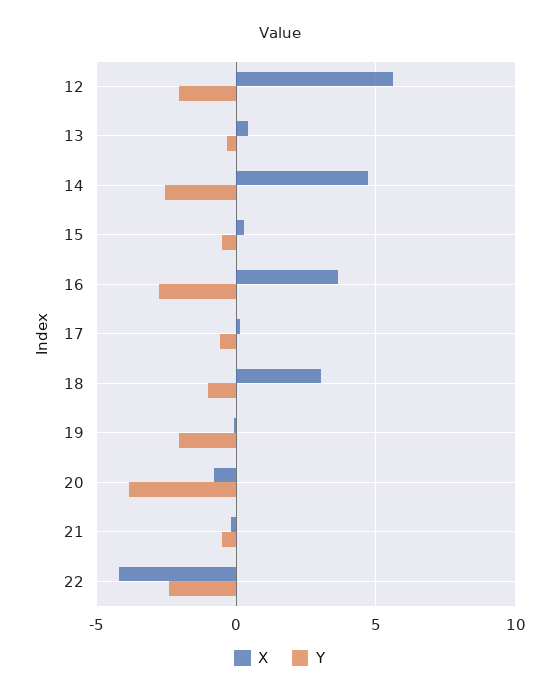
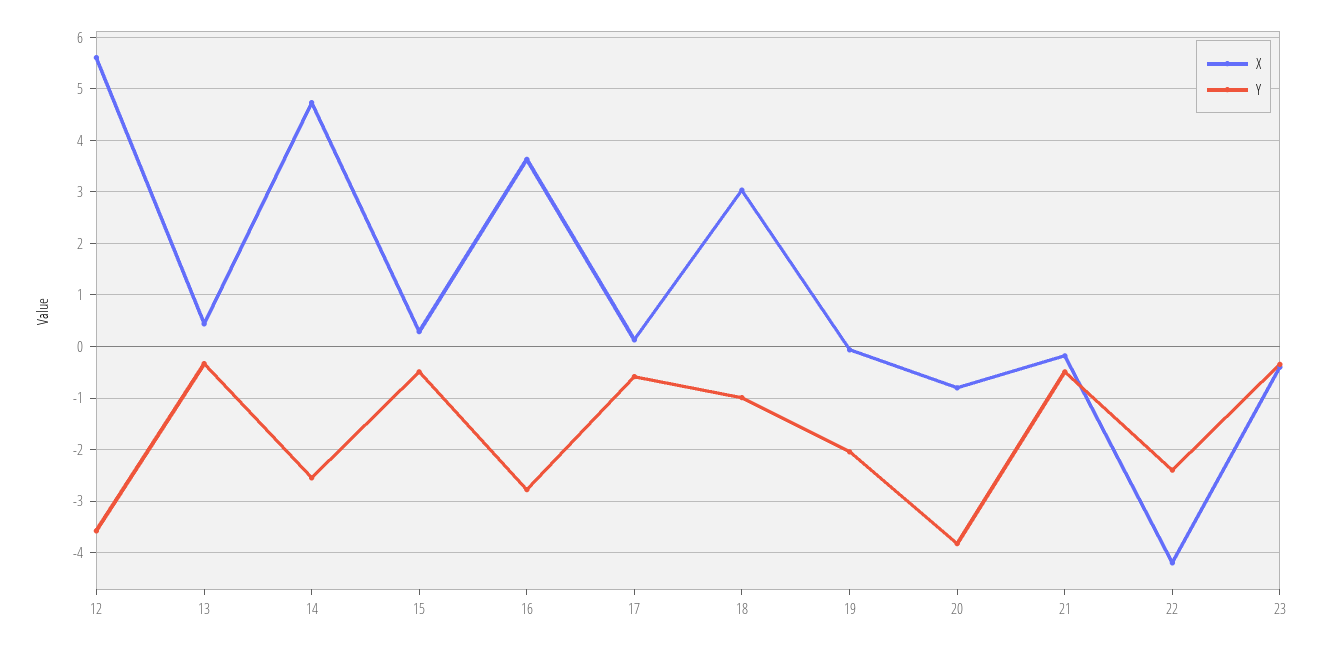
  {
    "X": {
      "12": 5.6,
      "13": 0.4,
      "14": 4.8,
      "15": 0.2,
      "16": 3.6,
      "17": 0.2,
      "18": 3,
      "19": 0,
      "20": -0.8,
      "21": -0.2,
-     "22": -4.2
+     "22": -4.2,
+     "23": -0.4
    },
    "Y": {
-     "12": -2,
+     "12": -3.6,
      "13": -0.4,
      "14": -2.6,
      "15": -0.4,
      "16": -2.8,
      "17": -0.6,
      "18": -1,
      "19": -2,
      "20": -3.8,
      "21": -0.4,
-     "22": -2.4
+     "22": -2.4,
+     "23": -0.4
    }
  }

